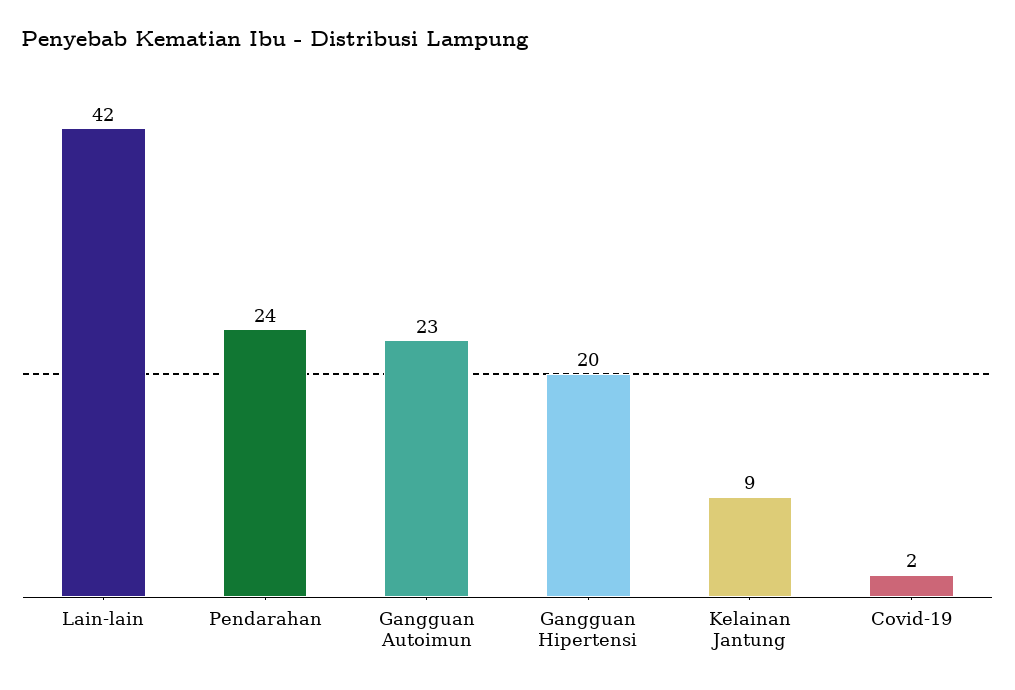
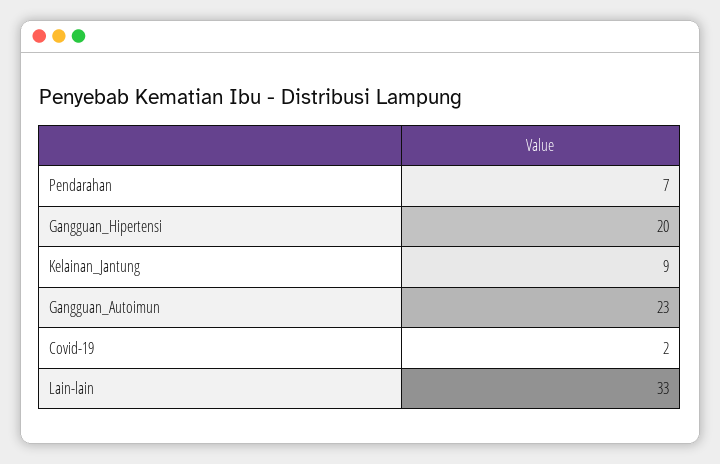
  {
-   "Lain-lain": 42,
+   "Lain-lain": 33,
-   "Pendarahan": 24,
+   "Pendarahan": 7,
    "Gangguan Autoimun": 23,
    "Gangguan Hipertensi": 20,
    "Kelainan Jantung": 9,
    "Covid-19": 2
  }

